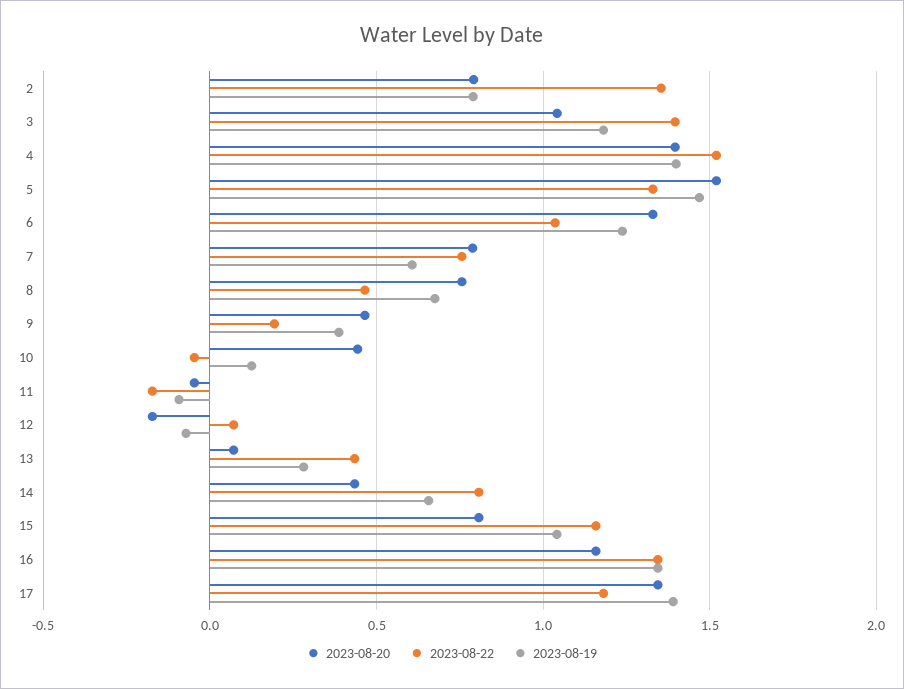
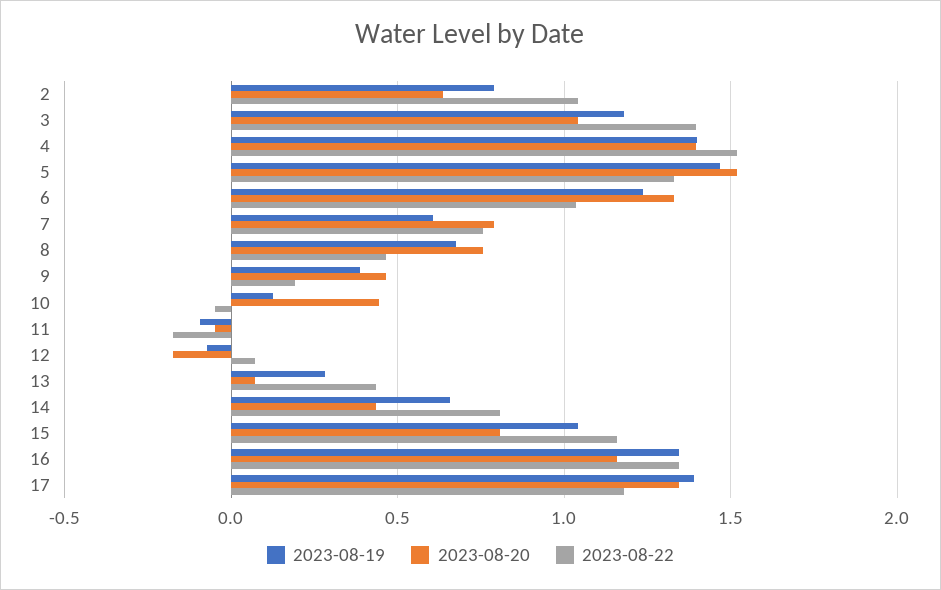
  {
    "2023-08-20": {
-     "2": 0.8,
+     "2": 0.65,
      "3": 1.05,
      "4": 1.4,
      "5": 1.5,
      "6": 1.35,
      "7": 0.8,
      "8": 0.75,
      "9": 0.45,
      "10": 0.45,
      "11": -0.05,
      "12": -0.15,
      "13": 0.05,
      "14": 0.45,
      "15": 0.8,
      "16": 1.15,
      "17": 1.35
    },
    "2023-08-22": {
-     "2": 1.35,
+     "2": 1.05,
      "3": 1.4,
      "4": 1.5,
      "5": 1.35,
      "6": 1.05,
      "7": 0.75,
      "8": 0.45,
      "9": 0.2,
      "10": -0.05,
      "11": -0.15,
      "12": 0.05,
      "13": 0.45,
      "14": 0.8,
      "15": 1.15,
      "16": 1.35,
      "17": 1.2
    },
    "2023-08-19": {
      "2": 0.8,
      "3": 1.2,
      "4": 1.4,
      "5": 1.45,
      "6": 1.25,
      "7": 0.6,
      "8": 0.7,
      "9": 0.4,
      "10": 0.15,
      "11": -0.1,
      "12": -0.05,
      "13": 0.3,
      "14": 0.65,
      "15": 1.05,
      "16": 1.35,
      "17": 1.4
    }
  }

